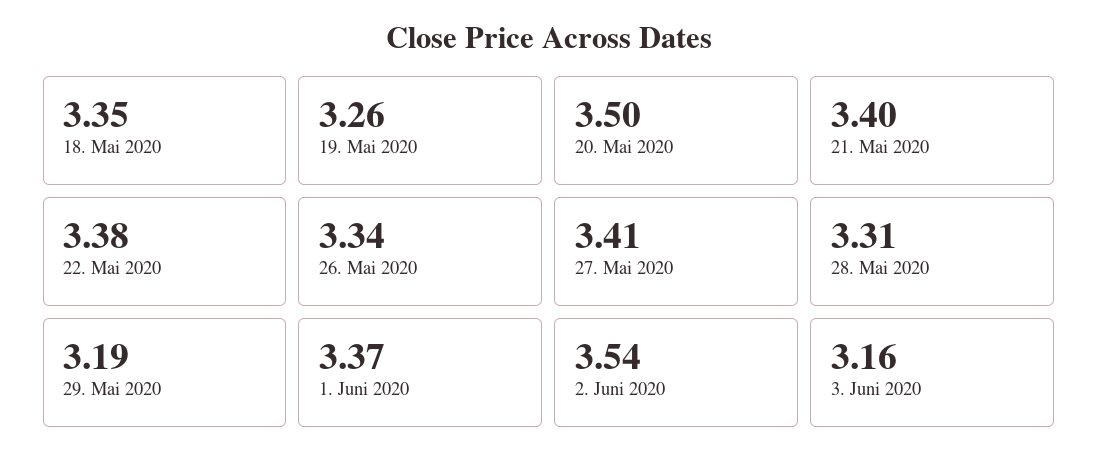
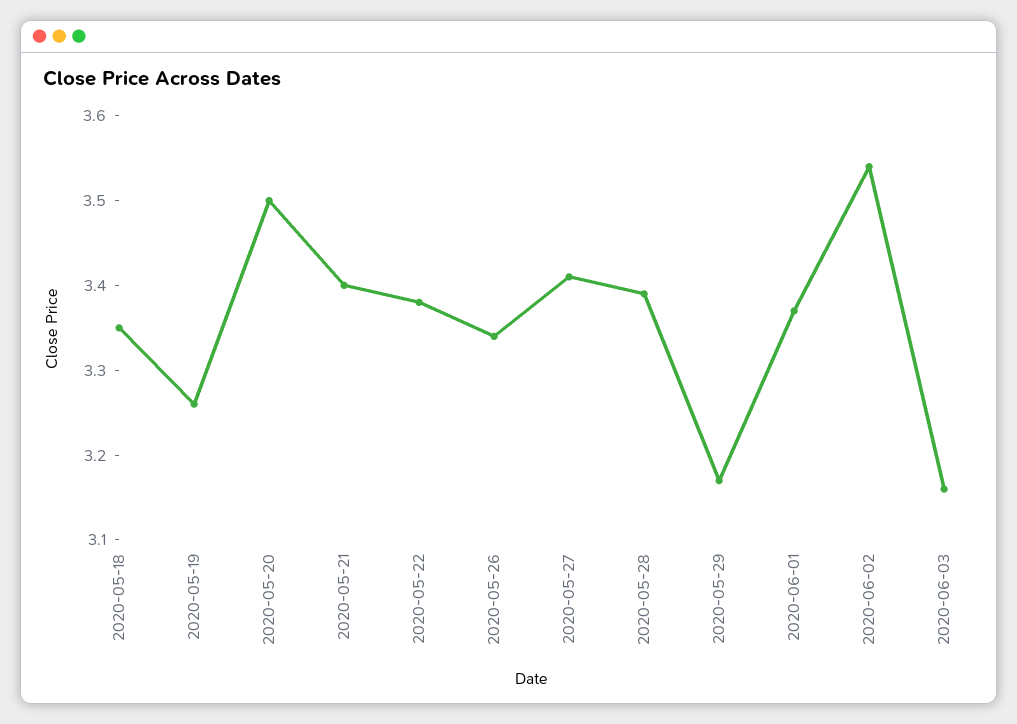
  {
    "18. Mai 2020": 3.35,
    "19. Mai 2020": 3.26,
    "20. Mai 2020": 3.5,
    "21. Mai 2020": 3.4,
    "22. Mai 2020": 3.38,
    "26. Mai 2020": 3.34,
    "27. Mai 2020": 3.41,
-   "28. Mai 2020": 3.31,
+   "28. Mai 2020": 3.39,
-   "29. Mai 2020": 3.19,
+   "29. Mai 2020": 3.17,
    "1. Juni 2020": 3.37,
    "2. Juni 2020": 3.54,
    "3. Juni 2020": 3.16
  }

